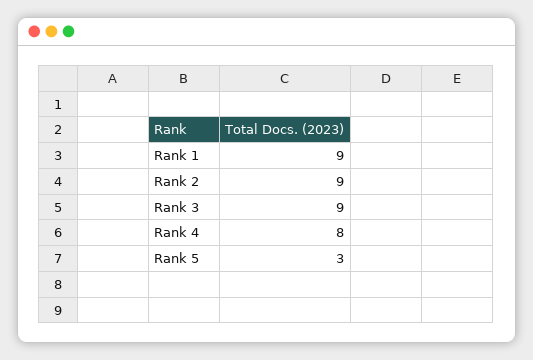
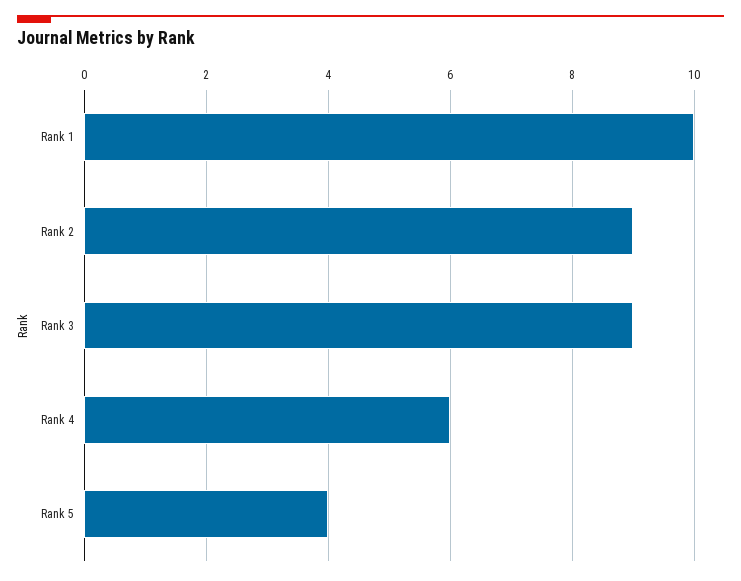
  {
-   "Rank 1": 9,
+   "Rank 1": 10,
    "Rank 2": 9,
    "Rank 3": 9,
-   "Rank 4": 8,
+   "Rank 4": 6,
-   "Rank 5": 3
+   "Rank 5": 4
  }

